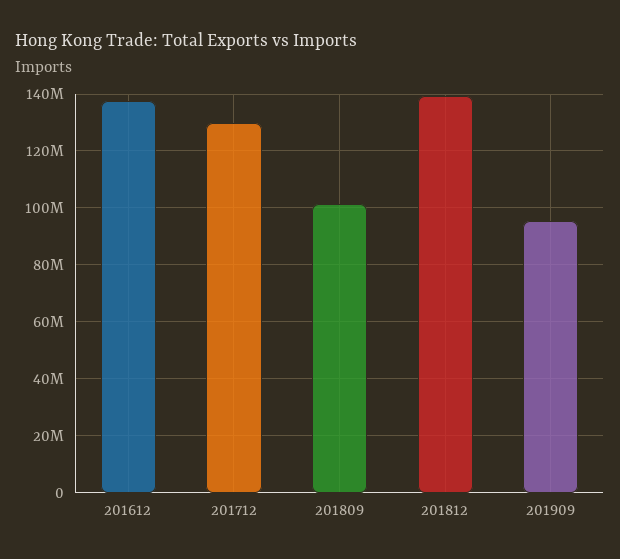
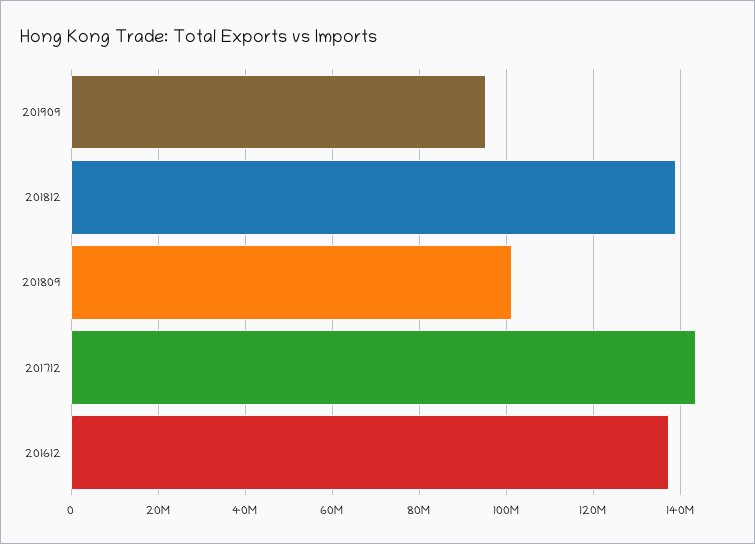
  {
    "201612": 138000000,
-   "201712": 130000000,
+   "201712": 144000000,
    "201809": 102000000,
    "201812": 140000000,
    "201909": 96000000
  }

